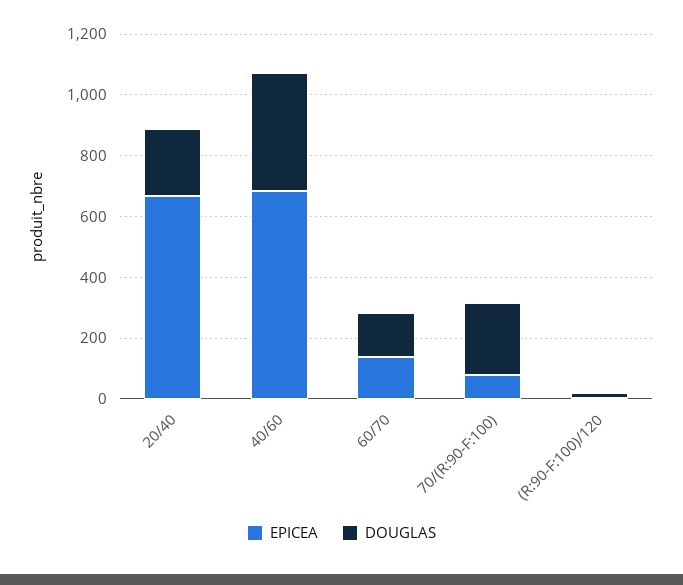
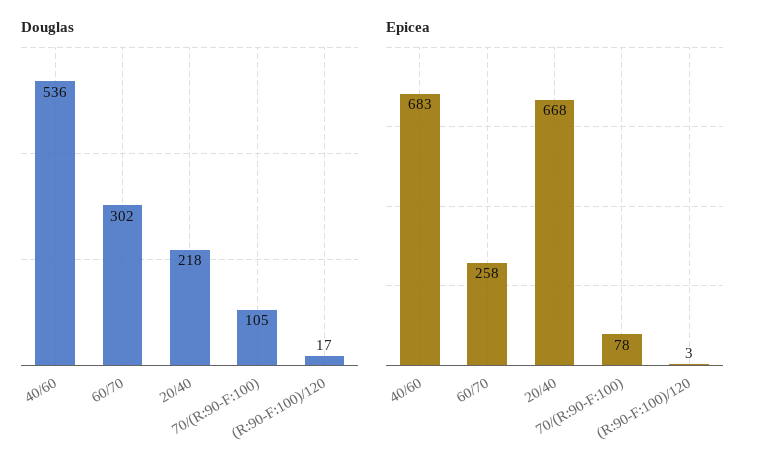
  {
    "EPICEA": {
      "20/40": 668,
      "40/60": 683,
-     "60/70": 150,
+     "60/70": 258,
      "70/(R:90-F:100)": 78,
      "(R:90-F:100)/120": 3
    },
    "DOUGLAS": {
      "20/40": 218,
-     "40/60": 400,
+     "40/60": 536,
-     "60/70": 150,
+     "60/70": 302,
-     "70/(R:90-F:100)": 250,
+     "70/(R:90-F:100)": 105,
      "(R:90-F:100)/120": 17
    }
  }

